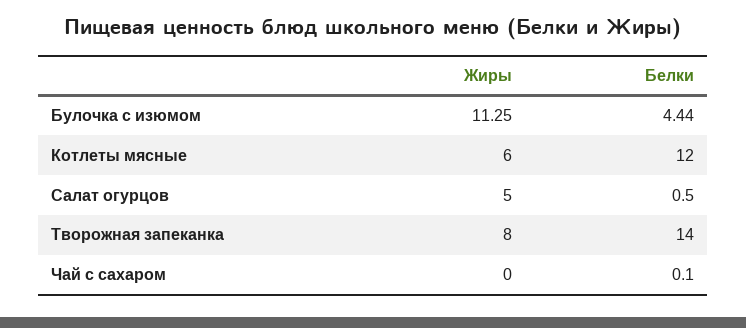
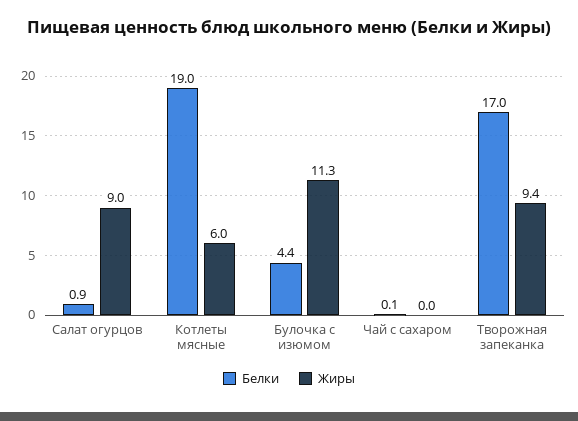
  {
    "Жиры": {
      "Булочка с изюмом": 11.25,
      "Котлеты мясные": 6,
-     "Салат огурцов": 5,
+     "Салат огурцов": 9,
-     "Творожная запеканка": 8,
+     "Творожная запеканка": 9.4,
      "Чай с сахаром": 0
    },
    "Белки": {
      "Булочка с изюмом": 4.44,
-     "Котлеты мясные": 12,
+     "Котлеты мясные": 19,
-     "Салат огурцов": 0.5,
+     "Салат огурцов": 0.9,
-     "Творожная запеканка": 14,
+     "Творожная запеканка": 17,
      "Чай с сахаром": 0.1
    }
  }

